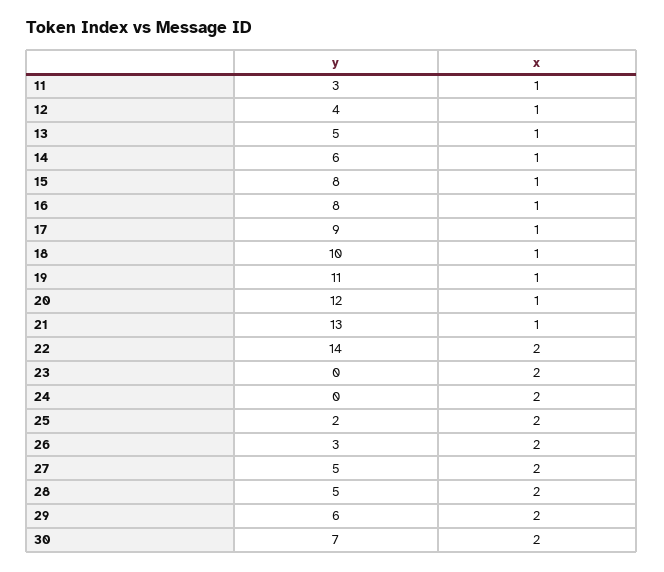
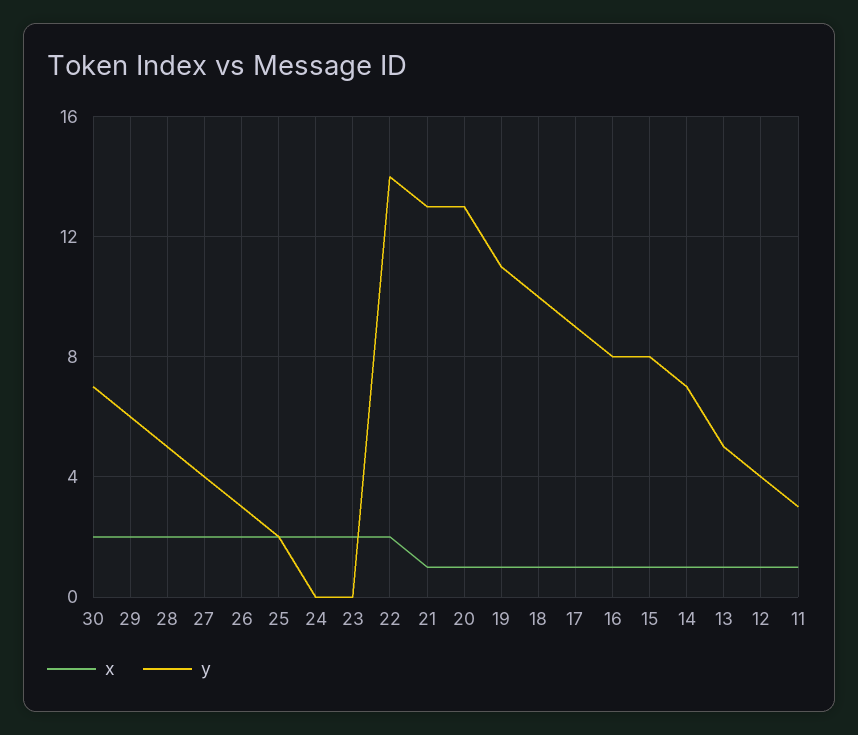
  {
    "y": {
      "11": 3,
      "12": 4,
      "13": 5,
-     "14": 6,
+     "14": 7,
      "15": 8,
      "16": 8,
      "17": 9,
      "18": 10,
      "19": 11,
-     "20": 12,
+     "20": 13,
      "21": 13,
      "22": 14,
      "23": 0,
      "24": 0,
      "25": 2,
      "26": 3,
-     "27": 5,
+     "27": 4,
      "28": 5,
      "29": 6,
      "30": 7
    },
    "x": {
      "11": 1,
      "12": 1,
      "13": 1,
      "14": 1,
      "15": 1,
      "16": 1,
      "17": 1,
      "18": 1,
      "19": 1,
      "20": 1,
      "21": 1,
      "22": 2,
      "23": 2,
      "24": 2,
      "25": 2,
      "26": 2,
      "27": 2,
      "28": 2,
      "29": 2,
      "30": 2
    }
  }

